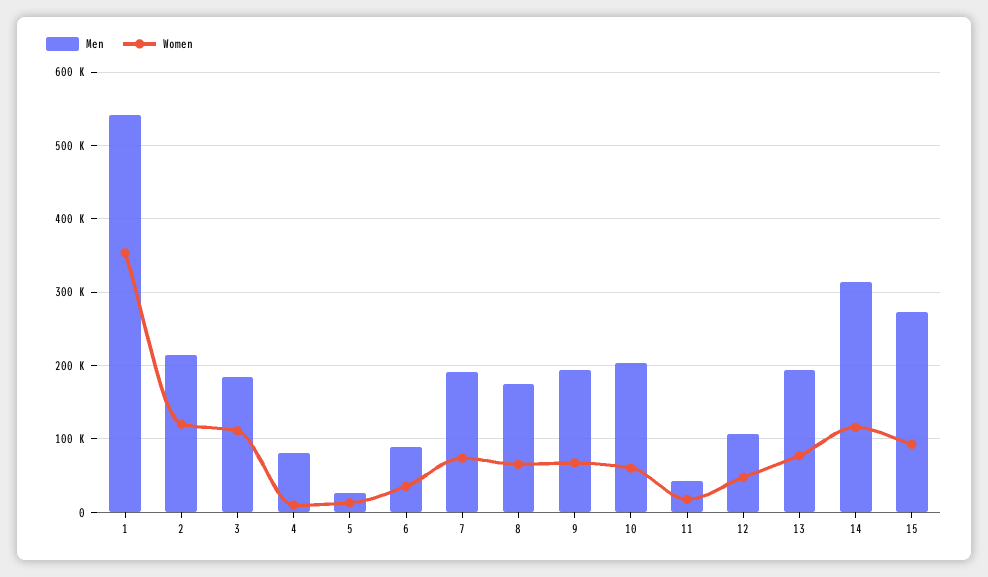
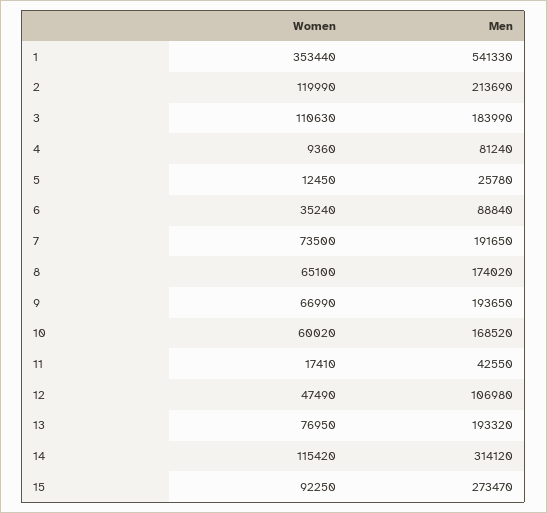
  {
    "Men": {
      "1": 541330,
      "2": 213690,
      "3": 183990,
      "4": 81240,
      "5": 25780,
      "6": 88840,
      "7": 191650,
      "8": 174020,
      "9": 193650,
-     "10": 200000,
+     "10": 168520,
      "11": 42550,
      "12": 106980,
      "13": 193320,
      "14": 314120,
      "15": 273470
    },
    "Women": {
      "1": 353440,
      "2": 119990,
      "3": 110630,
      "4": 9360,
      "5": 12450,
      "6": 35240,
      "7": 73500,
      "8": 65100,
      "9": 66990,
      "10": 60020,
      "11": 17410,
      "12": 47490,
      "13": 76950,
      "14": 115420,
      "15": 92250
    }
  }

